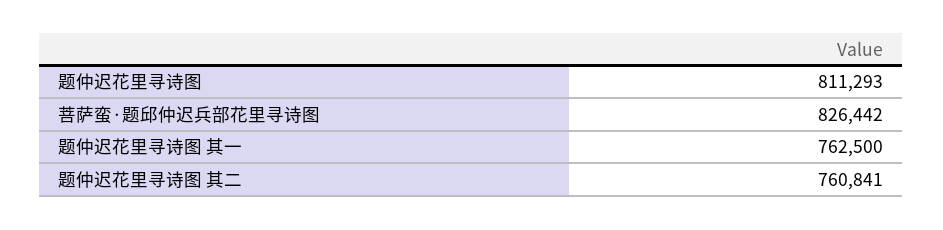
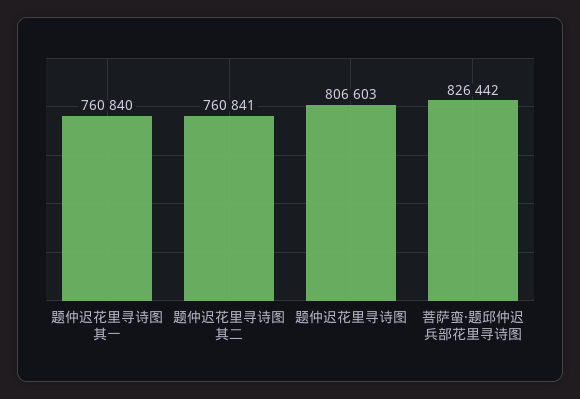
  {
-   "题仲迟花里寻诗图": 811293,
+   "题仲迟花里寻诗图": 806603,
    "菩萨蛮·题邱仲迟兵部花里寻诗图": 826442,
-   "题仲迟花里寻诗图 其一": 762500,
+   "题仲迟花里寻诗图 其一": 760840,
    "题仲迟花里寻诗图 其二": 760841
  }

